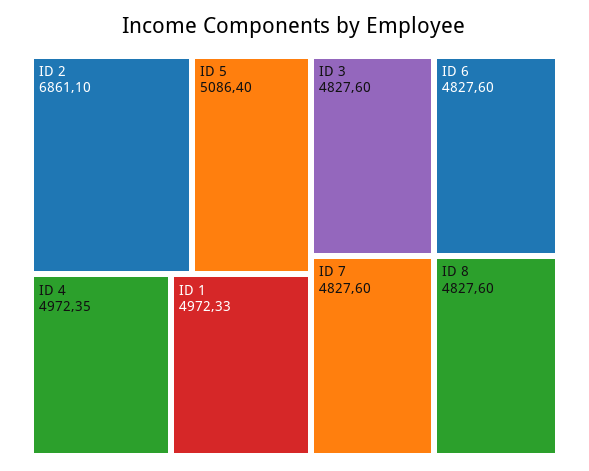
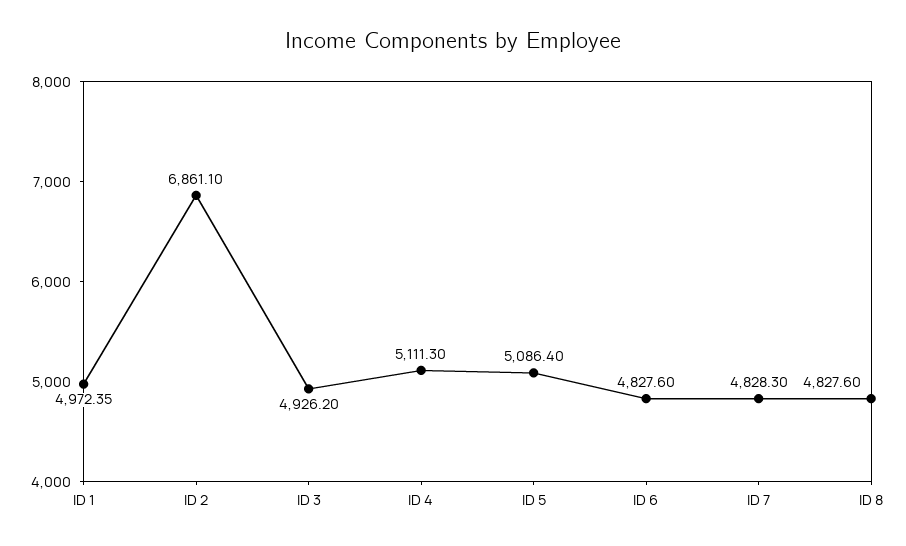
  {
    "ID 2": 6861.1,
    "ID 5": 5086.4,
-   "ID 4": 4972.35,
+   "ID 4": 5111.3,
-   "ID 1": 4972.33,
+   "ID 1": 4972.35,
-   "ID 3": 4827.6,
+   "ID 3": 4926.2,
    "ID 6": 4827.6,
-   "ID 7": 4827.6,
+   "ID 7": 4828.3,
    "ID 8": 4827.6
  }

